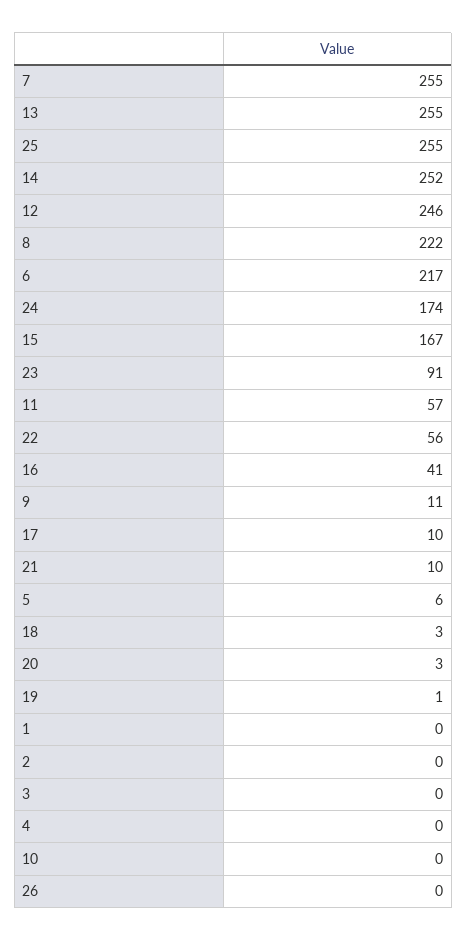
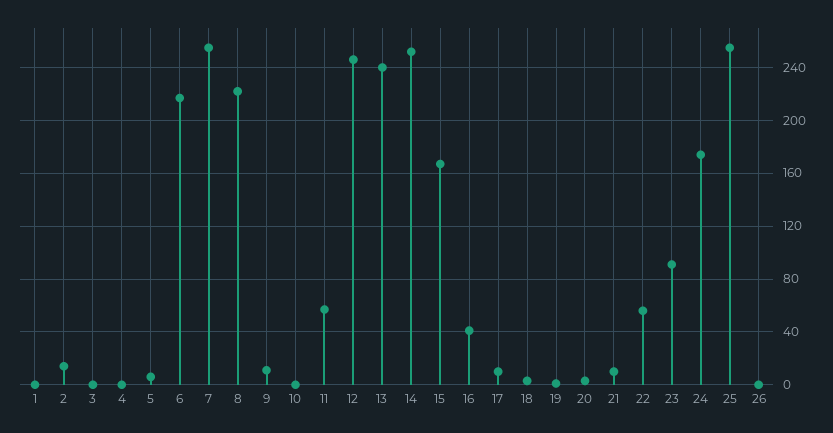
  {
    "7": 255,
-   "13": 255,
+   "13": 240,
    "25": 255,
    "14": 252,
    "12": 246,
    "8": 222,
    "6": 217,
    "24": 174,
    "15": 167,
    "23": 91,
    "11": 57,
    "22": 56,
    "16": 41,
    "9": 11,
    "17": 10,
    "21": 10,
    "5": 6,
    "18": 3,
    "20": 3,
    "19": 1,
    "1": 0,
-   "2": 0,
+   "2": 15,
    "3": 0,
    "4": 0,
    "10": 0,
    "26": 0
  }

